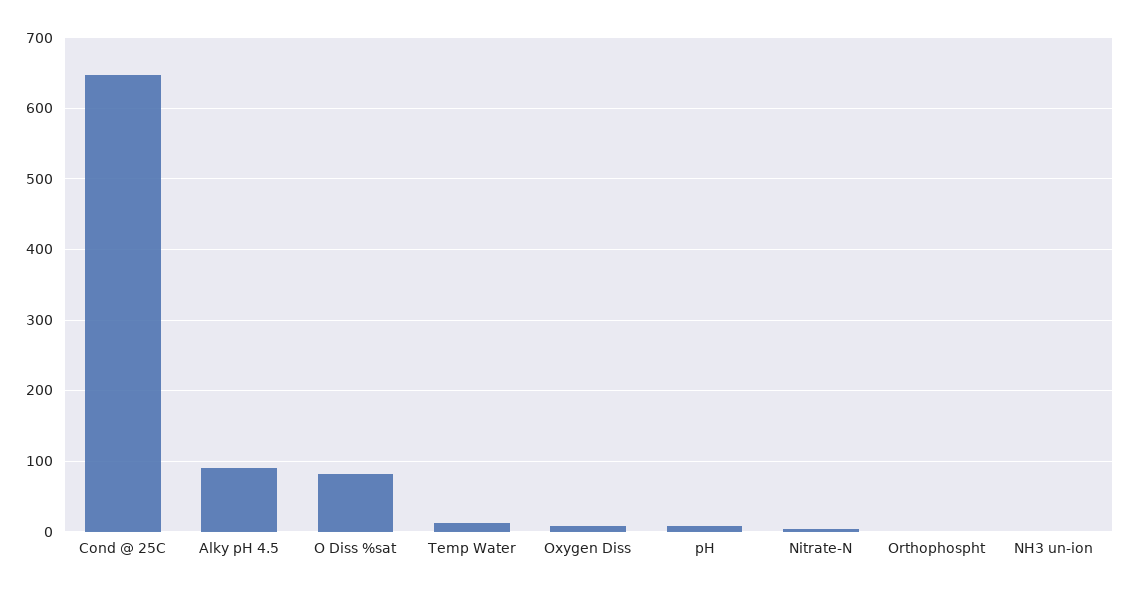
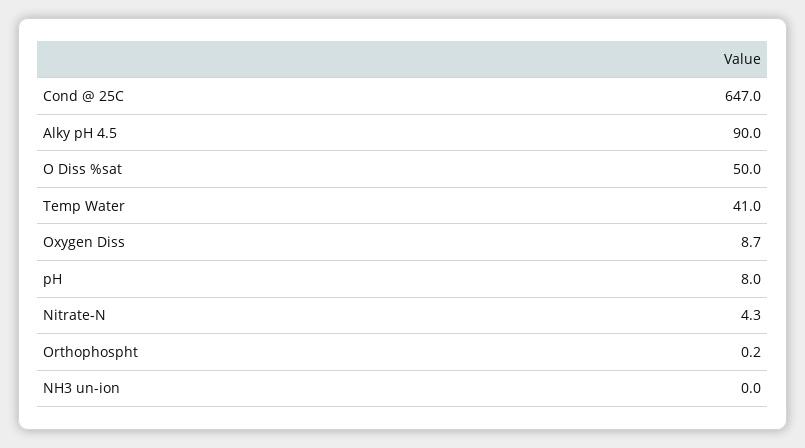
  {
    "Cond @ 25C": 647,
    "Alky pH 4.5": 90,
-   "O Diss %sat": 80,
+   "O Diss %sat": 50,
-   "Temp Water": 10,
+   "Temp Water": 41,
    "Oxygen Diss": 8.7,
    "pH": 8,
    "Nitrate-N": 4.3,
    "Orthophospht": 0.2,
    "NH3 un-ion": 0
  }

